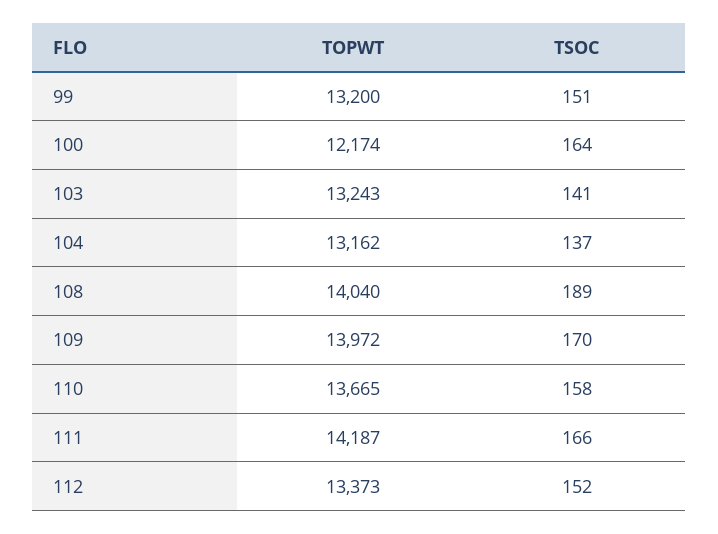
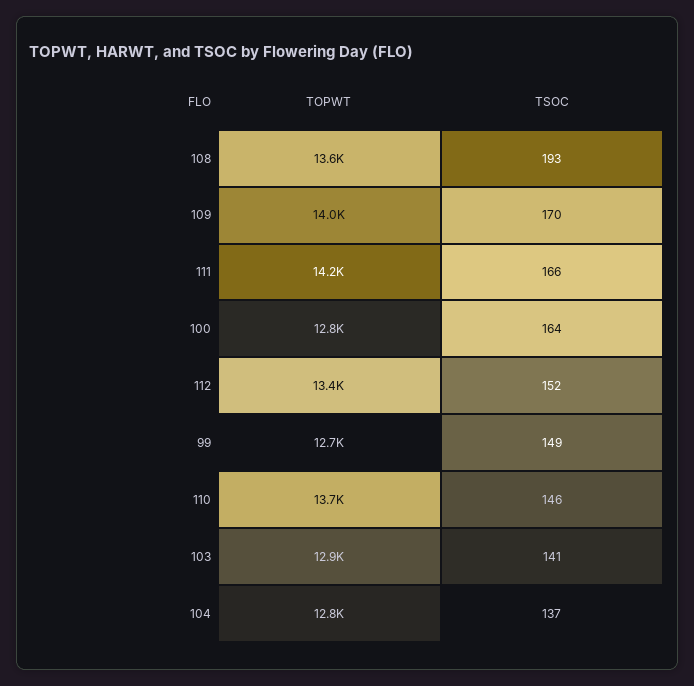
  {
    "TOPWT": {
-     "99": 13200,
+     "99": 12700,
-     "100": 12174,
+     "100": 12800,
-     "103": 13243,
+     "103": 12900,
-     "104": 13162,
+     "104": 12800,
-     "108": 14040,
+     "108": 13600,
      "109": 13972,
      "110": 13665,
      "111": 14187,
      "112": 13373
    },
    "TSOC": {
-     "99": 151,
+     "99": 149,
      "100": 164,
      "103": 141,
      "104": 137,
-     "108": 189,
+     "108": 193,
      "109": 170,
-     "110": 158,
+     "110": 146,
      "111": 166,
      "112": 152
    }
  }

